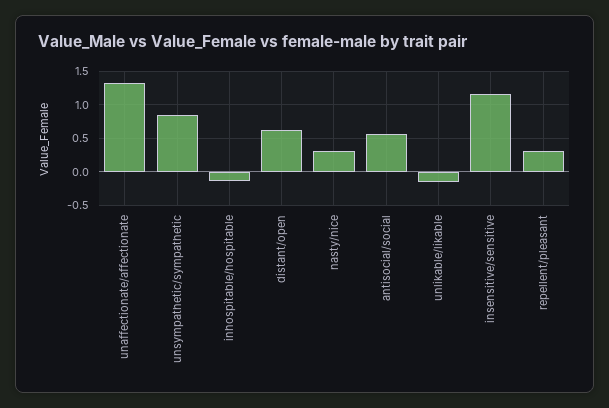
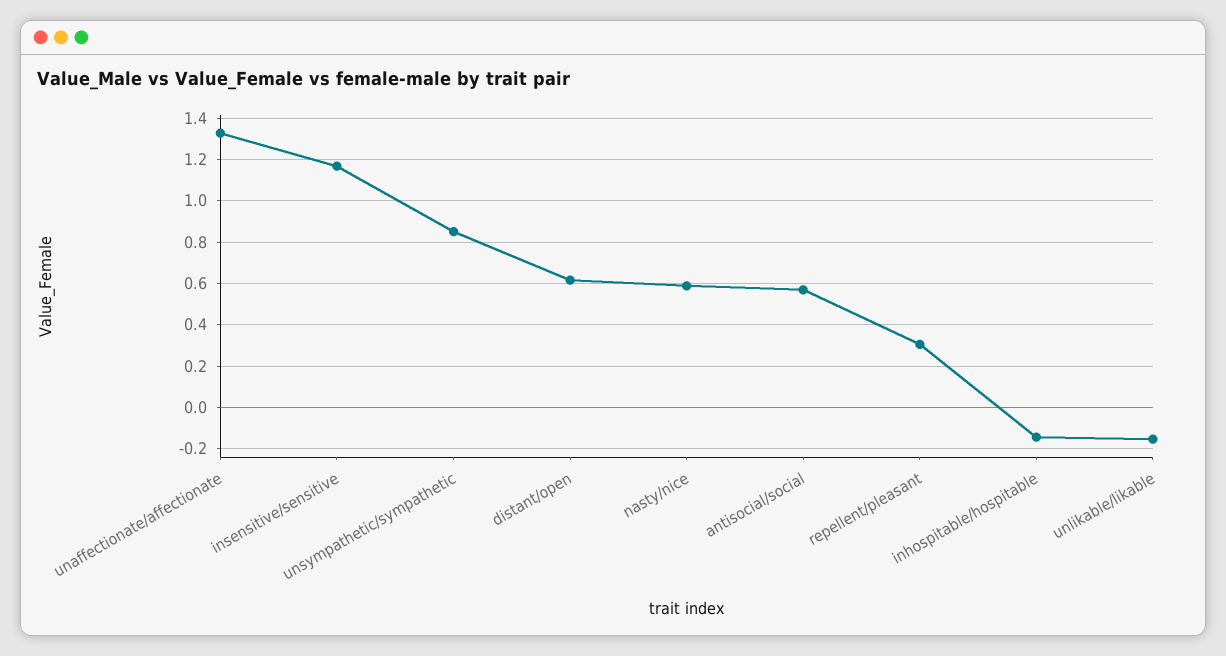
  {
    "unaffectionate/affectionate": 1.35,
    "unsympathetic/sympathetic": 0.85,
    "inhospitable/hospitable": -0.15,
    "distant/open": 0.6,
-   "nasty/nice": 0.3,
+   "nasty/nice": 0.6,
    "antisocial/social": 0.55,
    "unlikable/likable": -0.15,
    "insensitive/sensitive": 1.15,
    "repellent/pleasant": 0.3
  }

